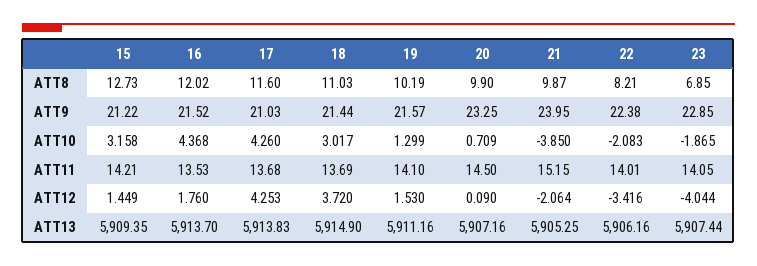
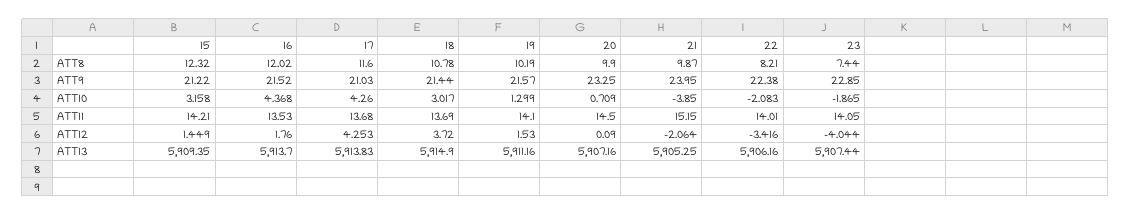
  {
    "15": {
-     "ATT8": 12.73,
+     "ATT8": 12.32,
      "ATT9": 21.22,
      "ATT10": 3.158,
      "ATT11": 14.21,
      "ATT12": 1.449,
      "ATT13": 5909.35
    },
    "16": {
      "ATT8": 12.02,
      "ATT9": 21.52,
      "ATT10": 4.368,
      "ATT11": 13.53,
      "ATT12": 1.76,
      "ATT13": 5913.7
    },
    "17": {
      "ATT8": 11.6,
      "ATT9": 21.03,
      "ATT10": 4.26,
      "ATT11": 13.68,
      "ATT12": 4.253,
      "ATT13": 5913.83
    },
    "18": {
-     "ATT8": 11.03,
+     "ATT8": 10.78,
      "ATT9": 21.44,
      "ATT10": 3.017,
      "ATT11": 13.69,
      "ATT12": 3.72,
      "ATT13": 5914.9
    },
    "19": {
      "ATT8": 10.19,
      "ATT9": 21.57,
      "ATT10": 1.299,
      "ATT11": 14.1,
      "ATT12": 1.53,
      "ATT13": 5911.16
    },
    "20": {
      "ATT8": 9.9,
      "ATT9": 23.25,
      "ATT10": 0.709,
      "ATT11": 14.5,
      "ATT12": 0.09,
      "ATT13": 5907.16
    },
    "21": {
      "ATT8": 9.87,
      "ATT9": 23.95,
      "ATT10": -3.85,
      "ATT11": 15.15,
      "ATT12": -2.064,
      "ATT13": 5905.25
    },
    "22": {
      "ATT8": 8.21,
      "ATT9": 22.38,
      "ATT10": -2.083,
      "ATT11": 14.01,
      "ATT12": -3.416,
      "ATT13": 5906.16
    },
    "23": {
-     "ATT8": 6.85,
+     "ATT8": 7.44,
      "ATT9": 22.85,
      "ATT10": -1.865,
      "ATT11": 14.05,
      "ATT12": -4.044,
      "ATT13": 5907.44
    }
  }

